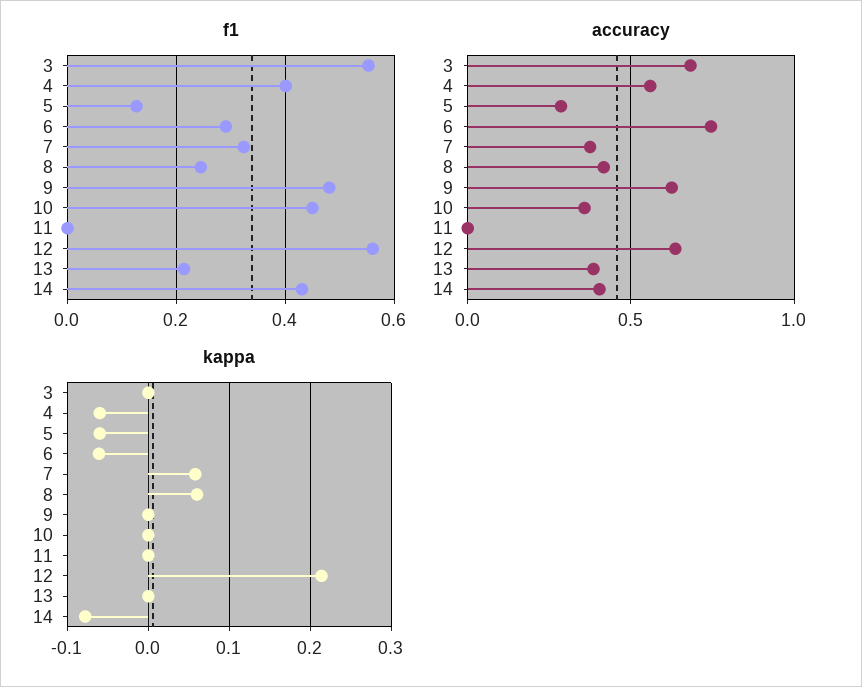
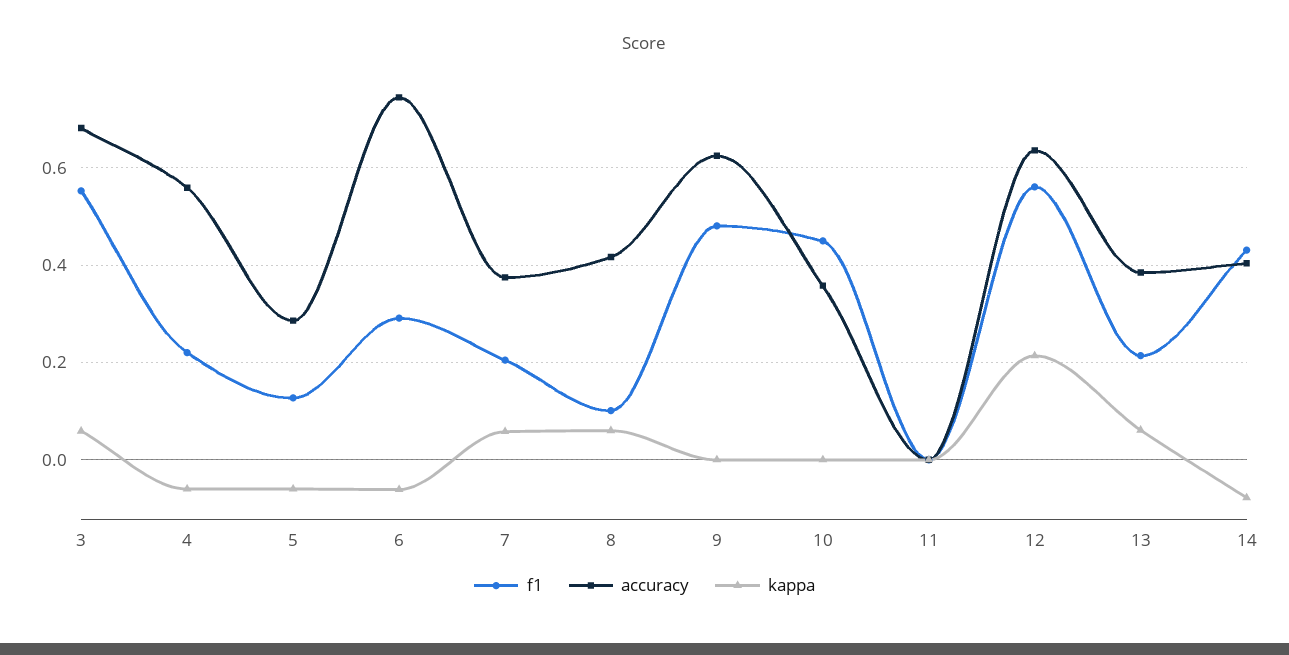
  {
    "f1": {
      "3": 0.56,
-     "4": 0.4,
+     "4": 0.22,
      "5": 0.12,
      "6": 0.3,
-     "7": 0.32,
+     "7": 0.2,
-     "8": 0.24,
+     "8": 0.1,
      "9": 0.48,
      "10": 0.46,
      "11": 0,
      "12": 0.56,
      "13": 0.22,
      "14": 0.44
    },
    "accuracy": {
      "3": 0.68,
      "4": 0.56,
      "5": 0.28,
      "6": 0.74,
      "7": 0.38,
      "8": 0.42,
      "9": 0.62,
      "10": 0.36,
      "11": 0,
      "12": 0.64,
      "13": 0.38,
      "14": 0.4
    },
    "kappa": {
-     "3": 0,
+     "3": 0.06,
      "4": -0.06,
      "5": -0.06,
      "6": -0.06,
      "7": 0.06,
      "8": 0.06,
      "9": 0,
      "10": 0,
      "11": 0,
      "12": 0.21,
-     "13": 0,
+     "13": 0.06,
      "14": -0.08
    }
  }

